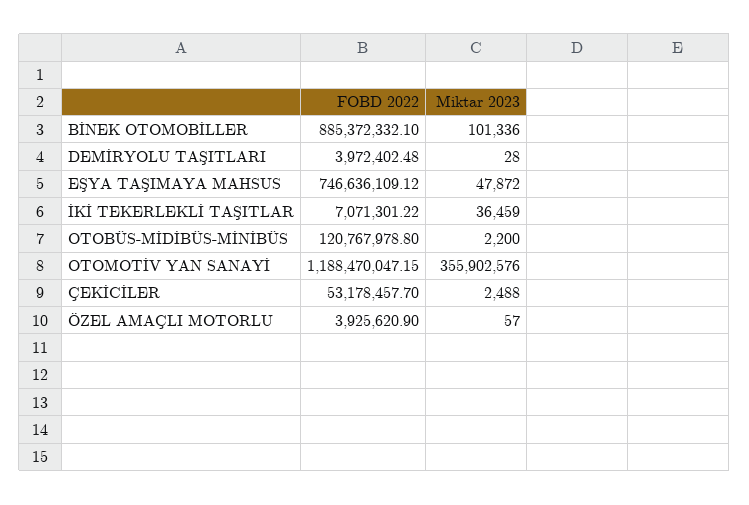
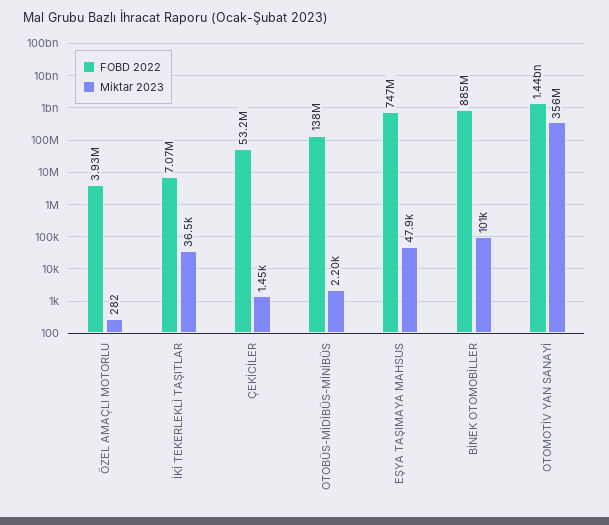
  {
    "FOBD 2022": {
      "BİNEK OTOMOBİLLER": 885372332.1,
-     "DEMİRYOLU TAŞITLARI": 3972402.48,
      "EŞYA TAŞIMAYA MAHSUS": 746636109.12,
      "İKİ TEKERLEKLİ TAŞITLAR": 7071301.22,
-     "OTOBÜS-MİDİBÜS-MİNİBÜS": 120767978.8,
+     "OTOBÜS-MİDİBÜS-MİNİBÜS": 138000000,
-     "OTOMOTİV YAN SANAYİ": 1188470047.15,
+     "OTOMOTİV YAN SANAYİ": 1440000000,
      "ÇEKİCİLER": 53178457.7,
      "ÖZEL AMAÇLI MOTORLU": 3925620.9
    },
    "Miktar 2023": {
      "BİNEK OTOMOBİLLER": 101336,
-     "DEMİRYOLU TAŞITLARI": 28,
      "EŞYA TAŞIMAYA MAHSUS": 47872,
      "İKİ TEKERLEKLİ TAŞITLAR": 36459,
      "OTOBÜS-MİDİBÜS-MİNİBÜS": 2200,
      "OTOMOTİV YAN SANAYİ": 355902576,
-     "ÇEKİCİLER": 2488,
+     "ÇEKİCİLER": 1450,
-     "ÖZEL AMAÇLI MOTORLU": 57
+     "ÖZEL AMAÇLI MOTORLU": 282
    }
  }

